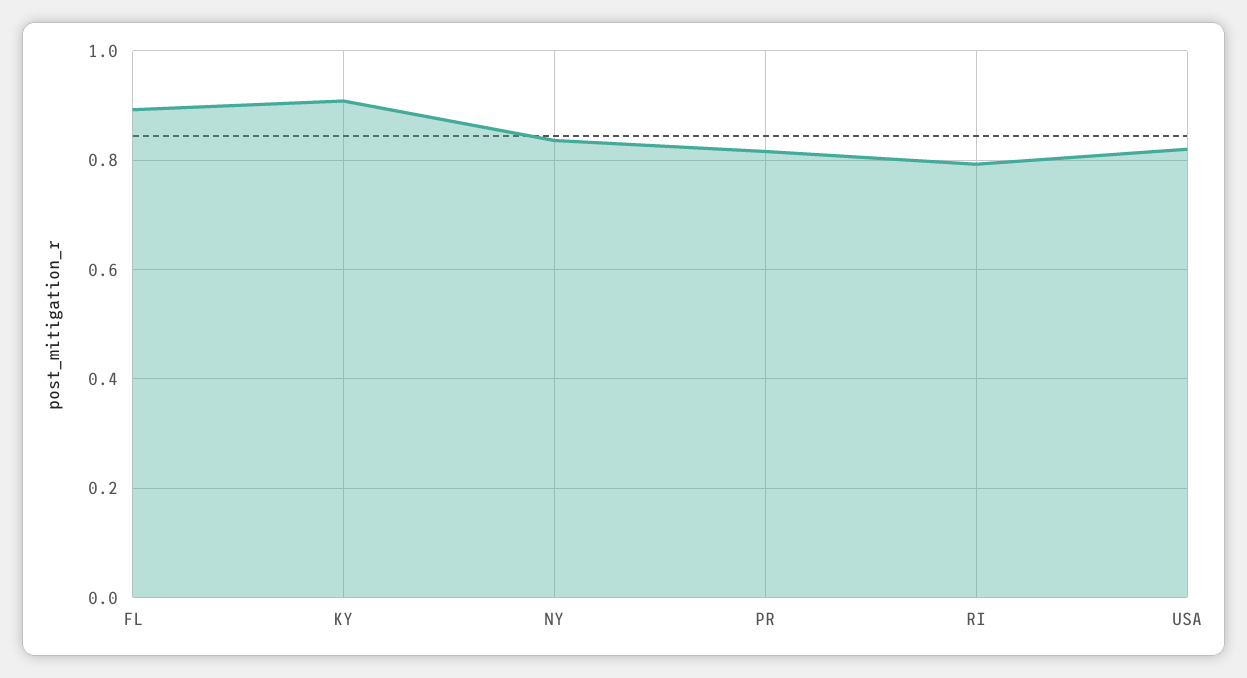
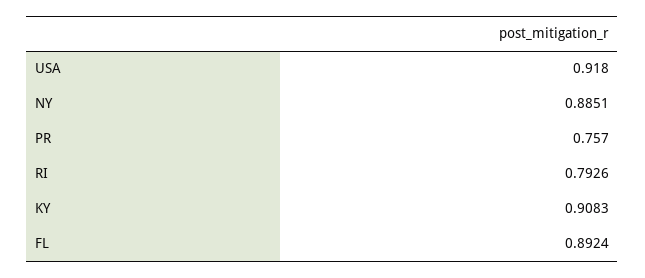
  {
    "FL": 0.8924,
    "KY": 0.9083,
-   "NY": 0.84,
+   "NY": 0.8851,
-   "PR": 0.82,
+   "PR": 0.757,
    "RI": 0.7926,
-   "USA": 0.82
+   "USA": 0.918
  }

